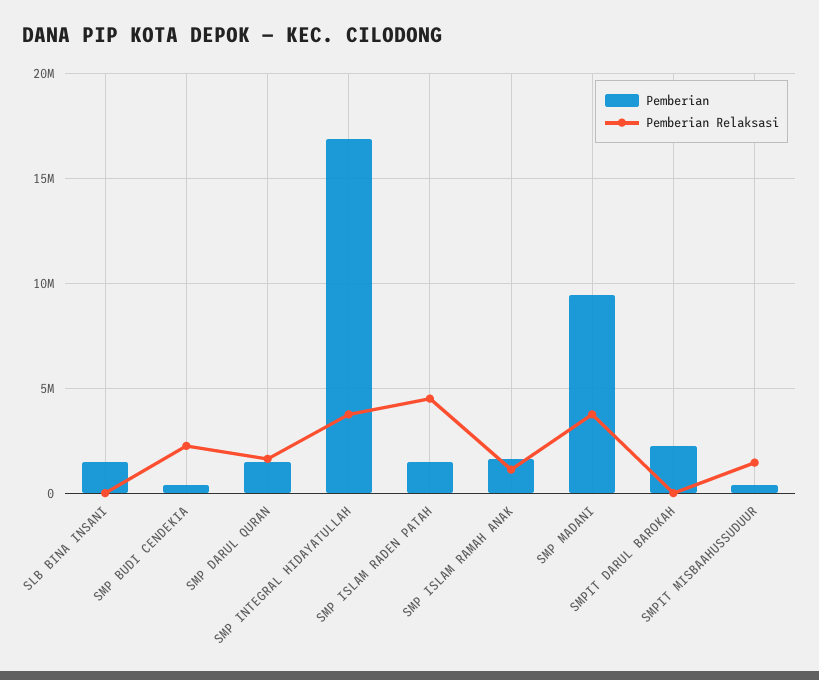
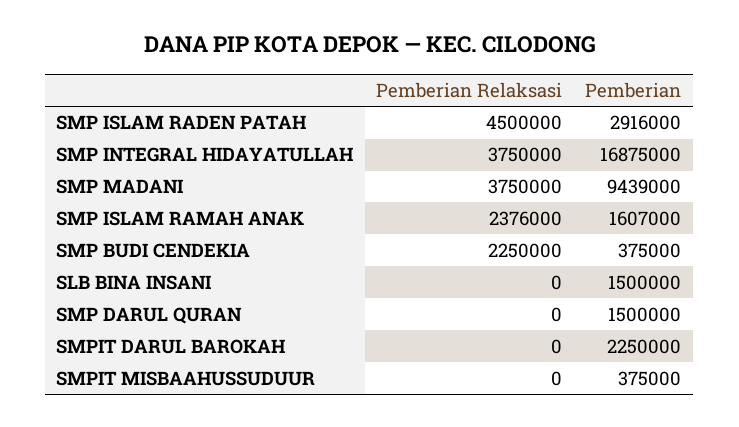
  {
    "Pemberian": {
      "SLB BINA INSANI": 1500000,
      "SMP BUDI CENDEKIA": 375000,
      "SMP DARUL QURAN": 1500000,
      "SMP INTEGRAL HIDAYATULLAH": 16875000,
-     "SMP ISLAM RADEN PATAH": 1500000,
+     "SMP ISLAM RADEN PATAH": 2916000,
      "SMP ISLAM RAMAH ANAK": 1607000,
      "SMP MADANI": 9439000,
      "SMPIT DARUL BAROKAH": 2250000,
      "SMPIT MISBAAHUSSUDUUR": 375000
    },
    "Pemberian Relaksasi": {
      "SLB BINA INSANI": 0,
      "SMP BUDI CENDEKIA": 2250000,
-     "SMP DARUL QURAN": 1500000,
+     "SMP DARUL QURAN": 0,
      "SMP INTEGRAL HIDAYATULLAH": 3750000,
      "SMP ISLAM RADEN PATAH": 4500000,
-     "SMP ISLAM RAMAH ANAK": 1000000,
+     "SMP ISLAM RAMAH ANAK": 2376000,
      "SMP MADANI": 3750000,
      "SMPIT DARUL BAROKAH": 0,
-     "SMPIT MISBAAHUSSUDUUR": 1500000
+     "SMPIT MISBAAHUSSUDUUR": 0
    }
  }

